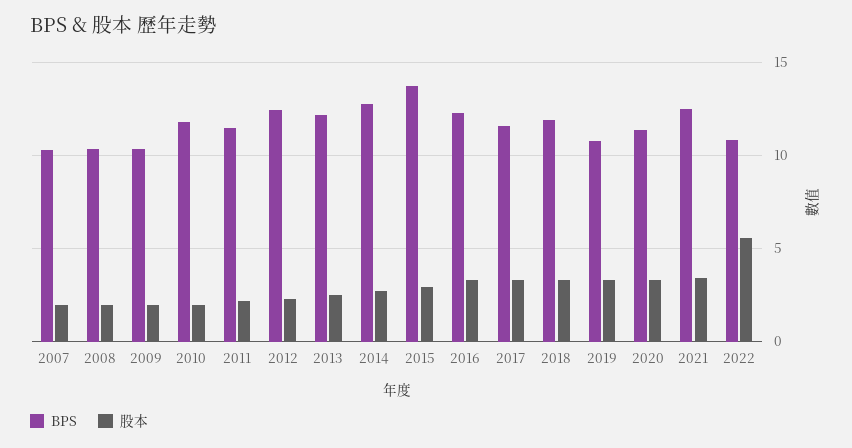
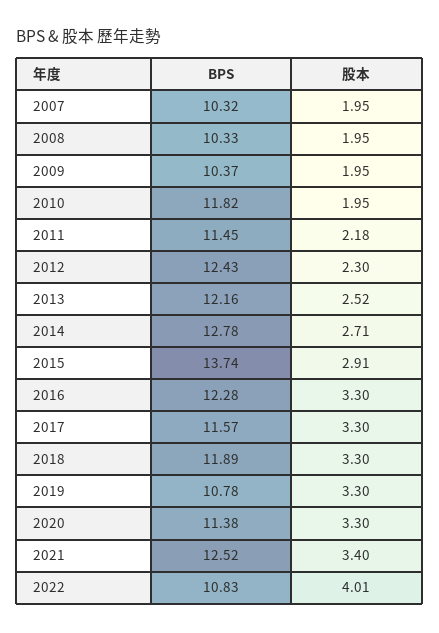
  {
    "BPS": {
      "2007": 10.32,
      "2008": 10.33,
      "2009": 10.37,
      "2010": 11.82,
      "2011": 11.45,
      "2012": 12.43,
      "2013": 12.16,
      "2014": 12.78,
      "2015": 13.74,
      "2016": 12.28,
      "2017": 11.57,
      "2018": 11.89,
      "2019": 10.78,
      "2020": 11.38,
      "2021": 12.52,
      "2022": 10.83
    },
    "股本": {
      "2007": 1.95,
      "2008": 1.95,
      "2009": 1.95,
      "2010": 1.95,
      "2011": 2.18,
      "2012": 2.3,
      "2013": 2.52,
      "2014": 2.71,
      "2015": 2.91,
      "2016": 3.3,
      "2017": 3.3,
      "2018": 3.3,
      "2019": 3.3,
      "2020": 3.3,
      "2021": 3.4,
-     "2022": 5.5
+     "2022": 4.01
    }
  }

